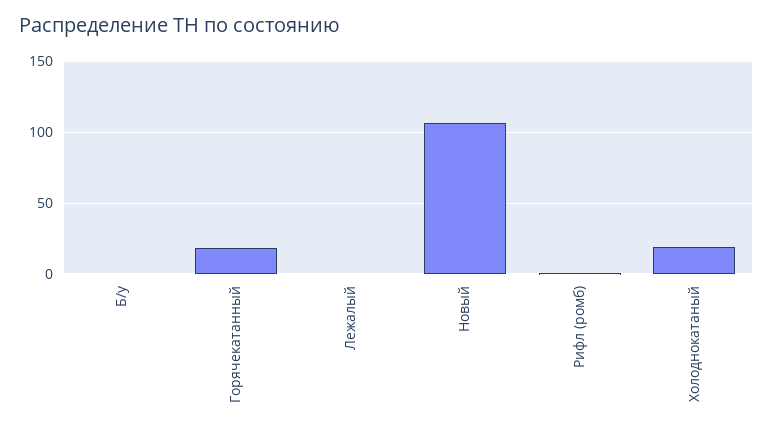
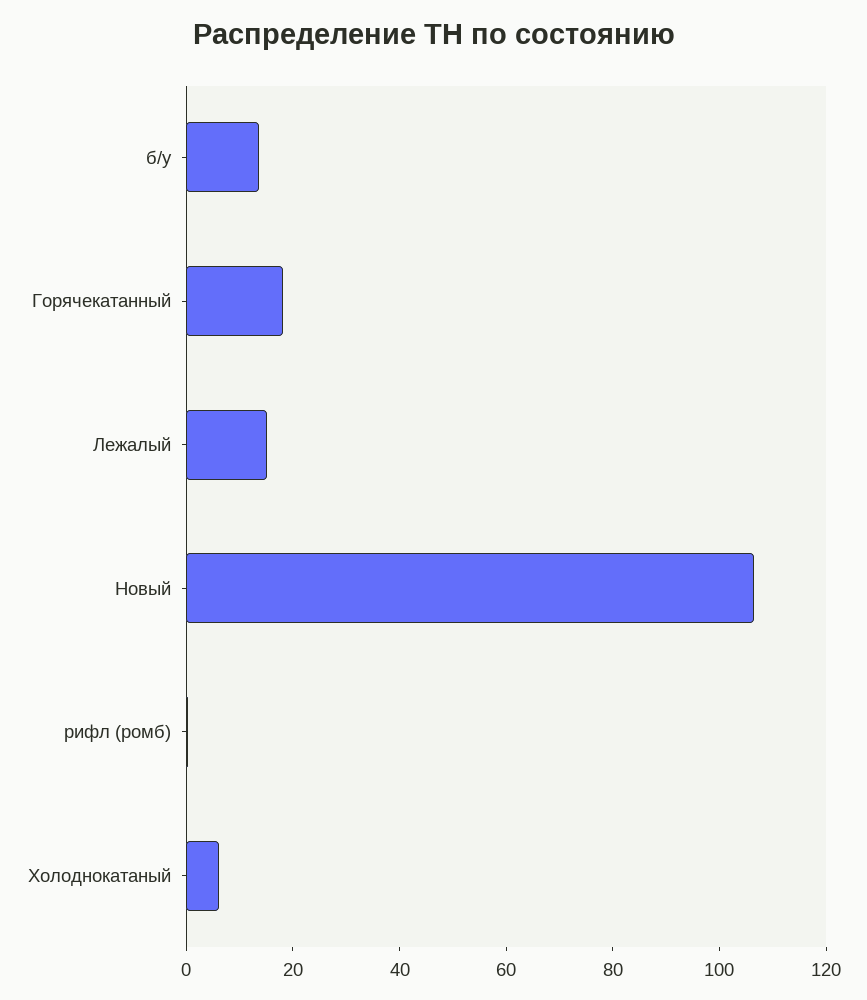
  {
-   "Б/у": 0,
+   "Б/у": 15,
    "Горячекатанный": 20,
-   "Лежалый": 0,
+   "Лежалый": 15,
    "Новый": 105,
    "Рифл (ромб)": 0,
-   "Холоднокатаный": 20
+   "Холоднокатаный": 5
  }

